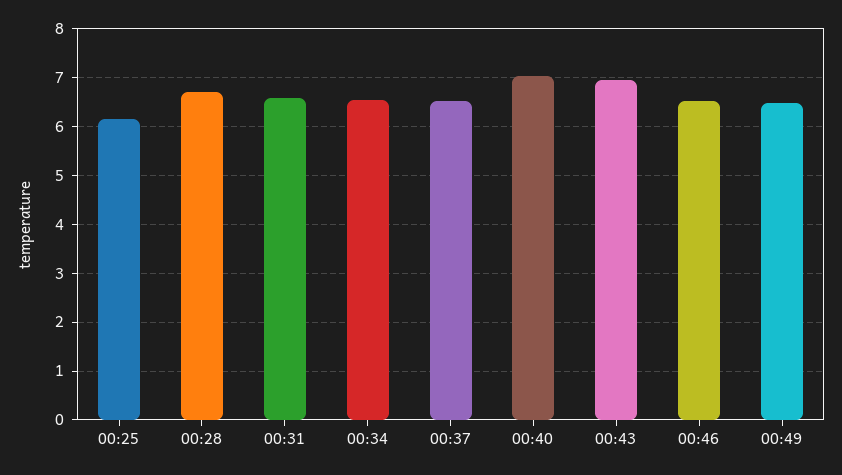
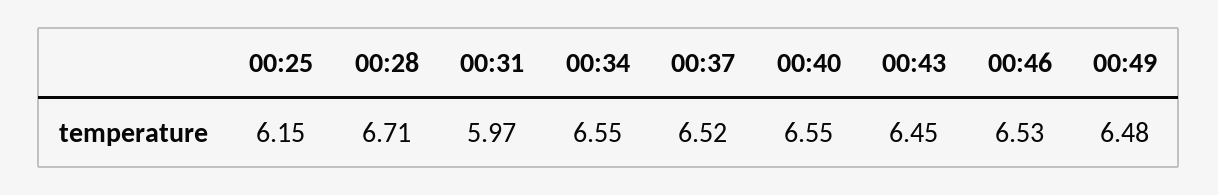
  {
    "00:25": 6.15,
    "00:28": 6.71,
-   "00:31": 6.6,
+   "00:31": 5.97,
    "00:34": 6.55,
    "00:37": 6.52,
-   "00:40": 7,
+   "00:40": 6.55,
-   "00:43": 7,
+   "00:43": 6.45,
    "00:46": 6.53,
    "00:49": 6.48
  }

